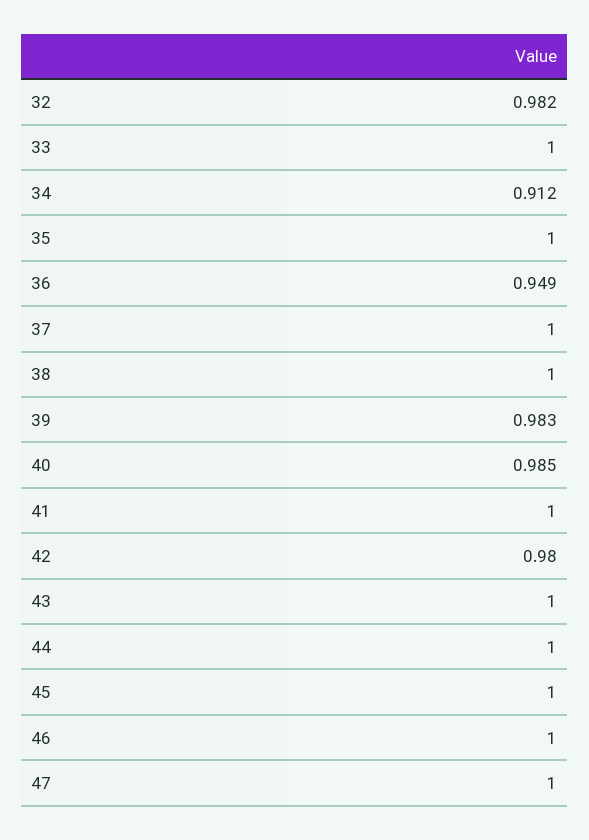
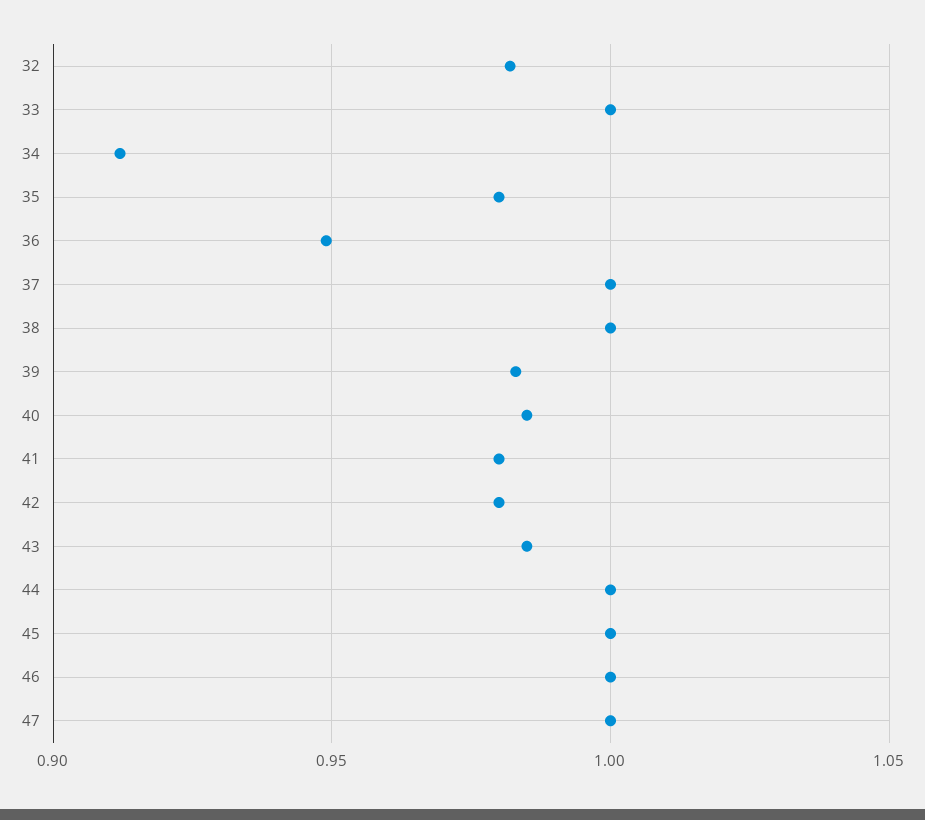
  {
    "32": 0.982,
    "33": 1,
    "34": 0.912,
-   "35": 1,
+   "35": 0.98,
    "36": 0.949,
    "37": 1,
    "38": 1,
    "39": 0.983,
    "40": 0.985,
-   "41": 1,
+   "41": 0.98,
    "42": 0.98,
-   "43": 1,
+   "43": 0.985,
    "44": 1,
    "45": 1,
    "46": 1,
    "47": 1
  }

